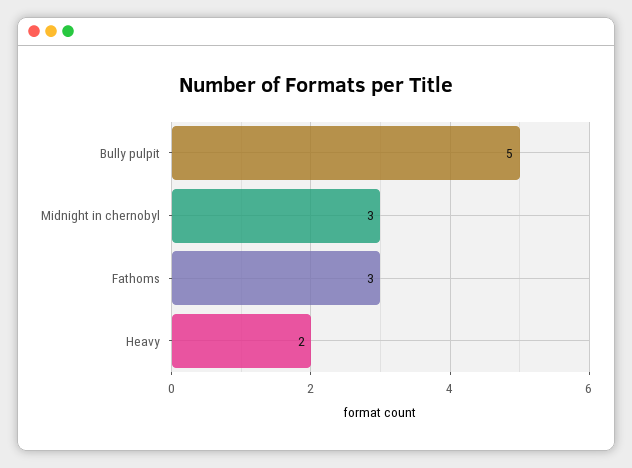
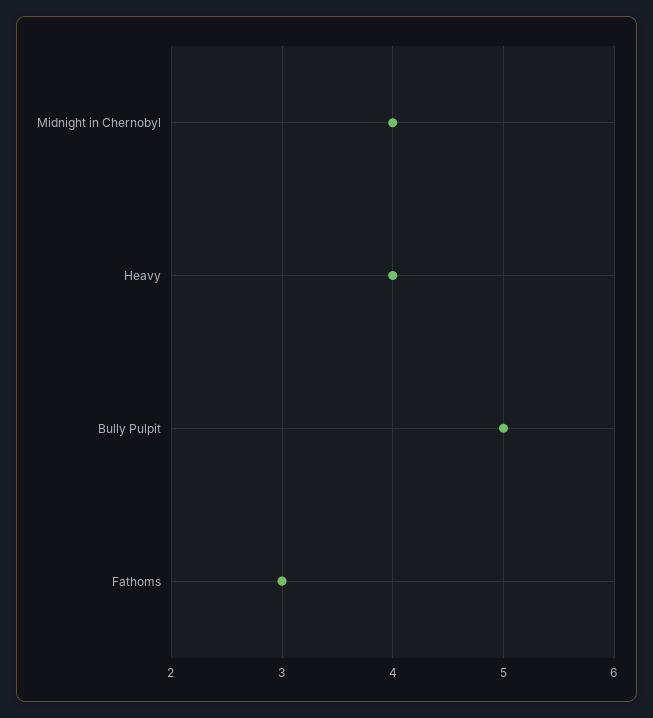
  {
    "Bully pulpit": 5,
-   "Midnight in chernobyl": 3,
+   "Midnight in chernobyl": 4,
    "Fathoms": 3,
-   "Heavy": 2
+   "Heavy": 4
  }

